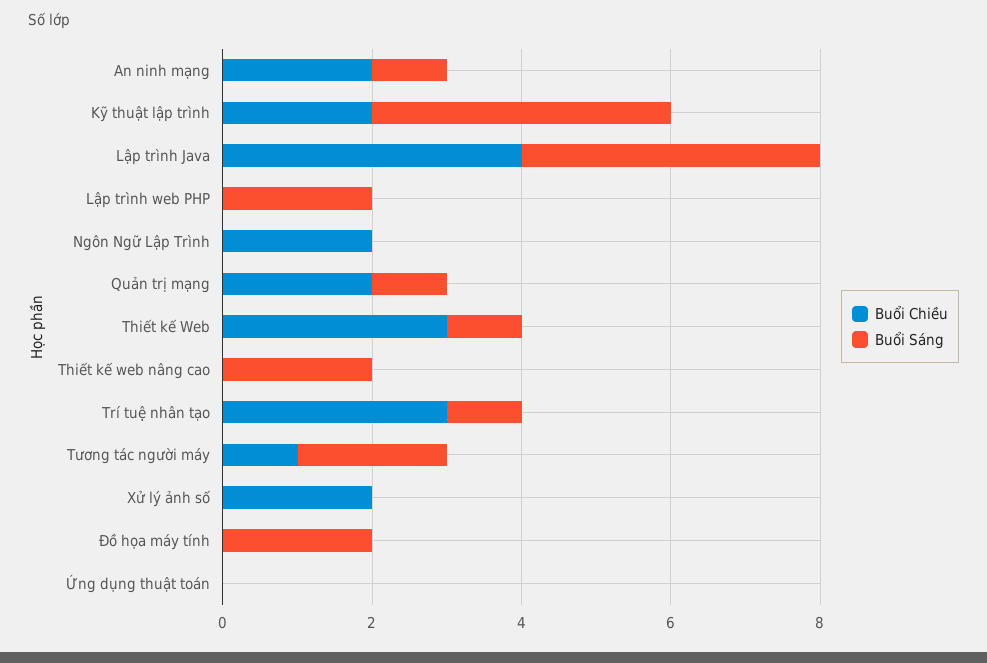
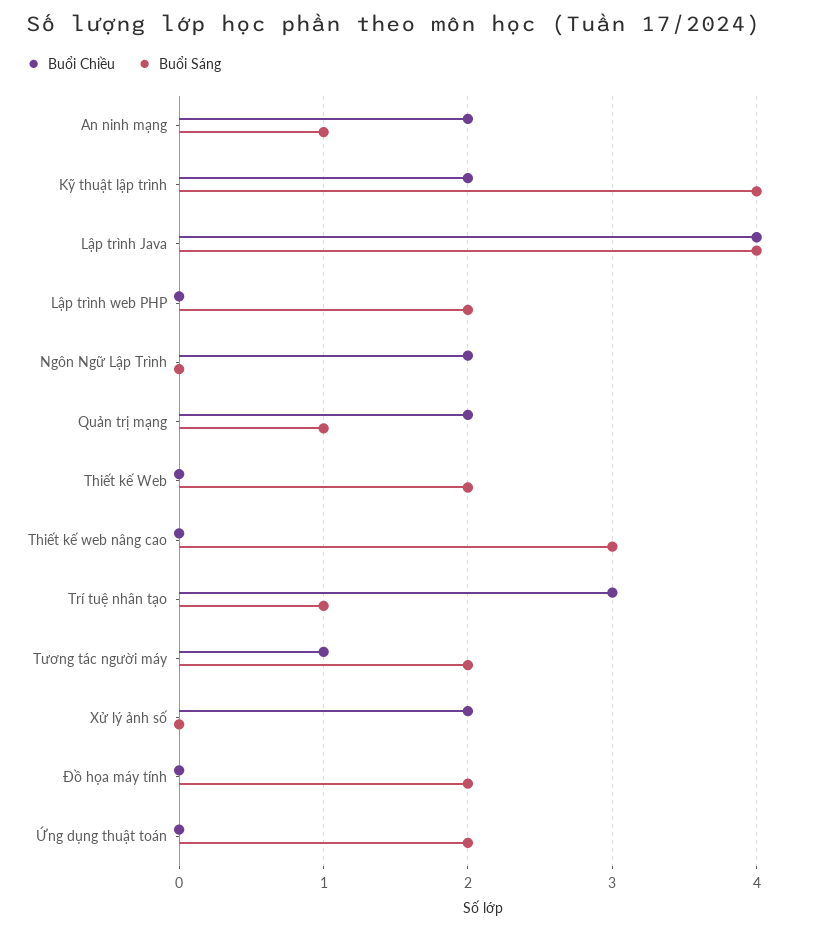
  {
    "Buổi Chiều": {
      "An ninh mạng": 2,
      "Kỹ thuật lập trình": 2,
      "Lập trình Java": 4,
      "Lập trình web PHP": 0,
      "Ngôn Ngữ Lập Trình": 2,
      "Quản trị mạng": 2,
-     "Thiết kế Web": 3,
+     "Thiết kế Web": 0,
      "Thiết kế web nâng cao": 0,
      "Trí tuệ nhân tạo": 3,
      "Tương tác người máy": 1,
      "Xử lý ảnh số": 2,
      "Đồ họa máy tính": 0,
      "Ứng dụng thuật toán": 0
    },
    "Buổi Sáng": {
      "An ninh mạng": 1,
      "Kỹ thuật lập trình": 4,
      "Lập trình Java": 4,
      "Lập trình web PHP": 2,
      "Ngôn Ngữ Lập Trình": 0,
      "Quản trị mạng": 1,
-     "Thiết kế Web": 1,
+     "Thiết kế Web": 2,
-     "Thiết kế web nâng cao": 2,
+     "Thiết kế web nâng cao": 3,
      "Trí tuệ nhân tạo": 1,
      "Tương tác người máy": 2,
      "Xử lý ảnh số": 0,
      "Đồ họa máy tính": 2,
-     "Ứng dụng thuật toán": 0
+     "Ứng dụng thuật toán": 2
    }
  }

